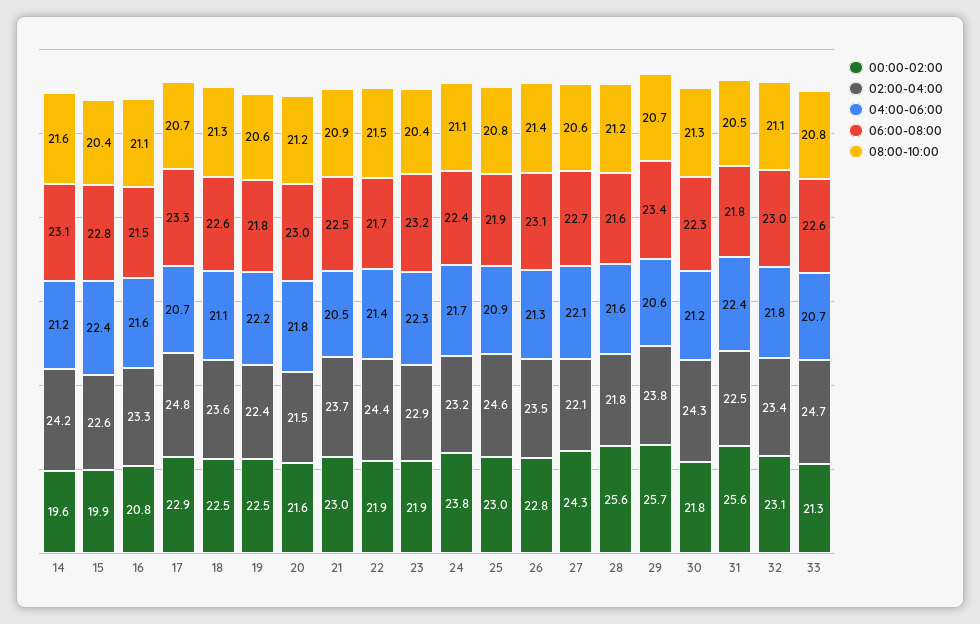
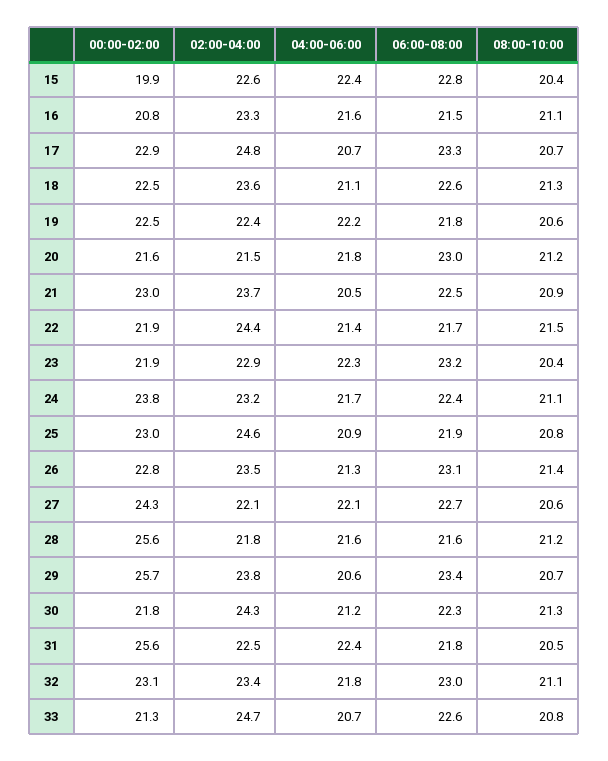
  {
    "00:00-02:00": {
-     "14": 19.6,
      "15": 19.9,
      "16": 20.8,
      "17": 22.9,
      "18": 22.5,
      "19": 22.5,
      "20": 21.6,
      "21": 23,
      "22": 21.9,
      "23": 21.9,
      "24": 23.8,
      "25": 23,
      "26": 22.8,
      "27": 24.3,
      "28": 25.6,
      "29": 25.7,
      "30": 21.8,
      "31": 25.6,
      "32": 23.1,
      "33": 21.3
    },
    "02:00-04:00": {
-     "14": 24.2,
      "15": 22.6,
      "16": 23.3,
      "17": 24.8,
      "18": 23.6,
      "19": 22.4,
      "20": 21.5,
      "21": 23.7,
      "22": 24.4,
      "23": 22.9,
      "24": 23.2,
      "25": 24.6,
      "26": 23.5,
      "27": 22.1,
      "28": 21.8,
      "29": 23.8,
      "30": 24.3,
      "31": 22.5,
      "32": 23.4,
      "33": 24.7
    },
    "04:00-06:00": {
-     "14": 21.2,
      "15": 22.4,
      "16": 21.6,
      "17": 20.7,
      "18": 21.1,
      "19": 22.2,
      "20": 21.8,
      "21": 20.5,
      "22": 21.4,
      "23": 22.3,
      "24": 21.7,
      "25": 20.9,
      "26": 21.3,
      "27": 22.1,
      "28": 21.6,
      "29": 20.6,
      "30": 21.2,
      "31": 22.4,
      "32": 21.8,
      "33": 20.7
    },
    "06:00-08:00": {
-     "14": 23.1,
      "15": 22.8,
      "16": 21.5,
      "17": 23.3,
      "18": 22.6,
      "19": 21.8,
      "20": 23,
      "21": 22.5,
      "22": 21.7,
      "23": 23.2,
      "24": 22.4,
      "25": 21.9,
      "26": 23.1,
      "27": 22.7,
      "28": 21.6,
      "29": 23.4,
      "30": 22.3,
      "31": 21.8,
      "32": 23,
      "33": 22.6
    },
    "08:00-10:00": {
-     "14": 21.6,
      "15": 20.4,
      "16": 21.1,
      "17": 20.7,
      "18": 21.3,
      "19": 20.6,
      "20": 21.2,
      "21": 20.9,
      "22": 21.5,
      "23": 20.4,
      "24": 21.1,
      "25": 20.8,
      "26": 21.4,
      "27": 20.6,
      "28": 21.2,
      "29": 20.7,
      "30": 21.3,
      "31": 20.5,
      "32": 21.1,
      "33": 20.8
    }
  }

